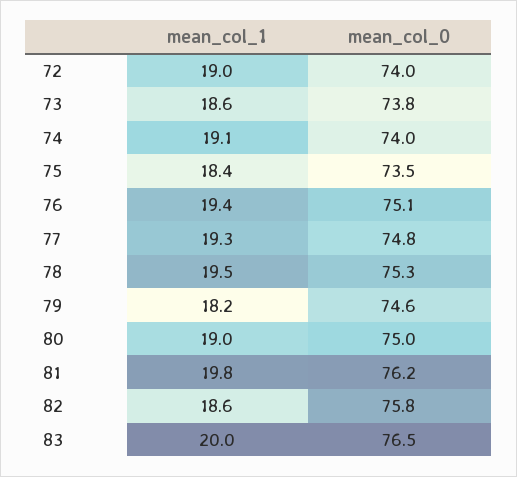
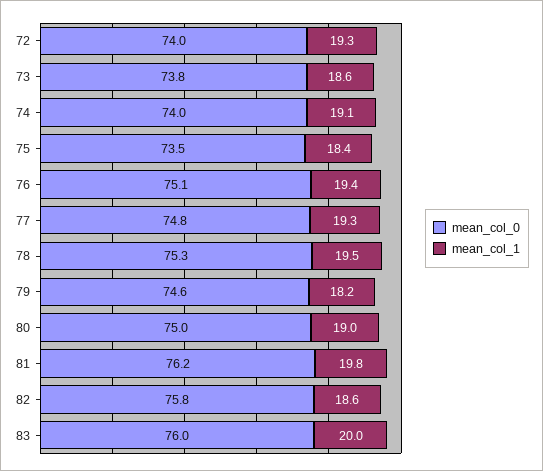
  {
    "mean_col_1": {
-     "72": 19,
+     "72": 19.3,
      "73": 18.6,
      "74": 19.1,
      "75": 18.4,
      "76": 19.4,
      "77": 19.3,
      "78": 19.5,
      "79": 18.2,
      "80": 19,
      "81": 19.8,
      "82": 18.6,
      "83": 20
    },
    "mean_col_0": {
      "72": 74,
      "73": 73.8,
      "74": 74,
      "75": 73.5,
      "76": 75.1,
      "77": 74.8,
      "78": 75.3,
      "79": 74.6,
      "80": 75,
      "81": 76.2,
      "82": 75.8,
-     "83": 76.5
+     "83": 76
    }
  }

